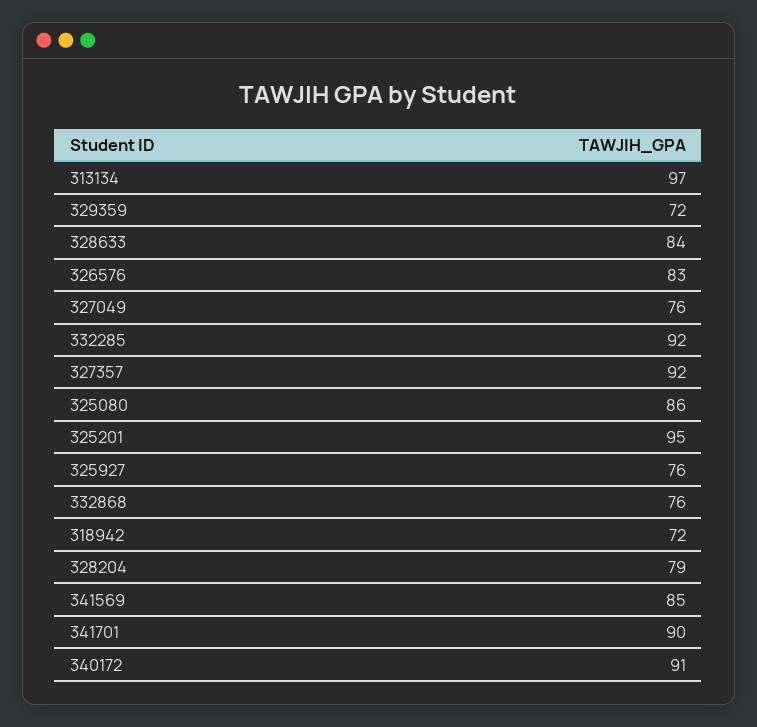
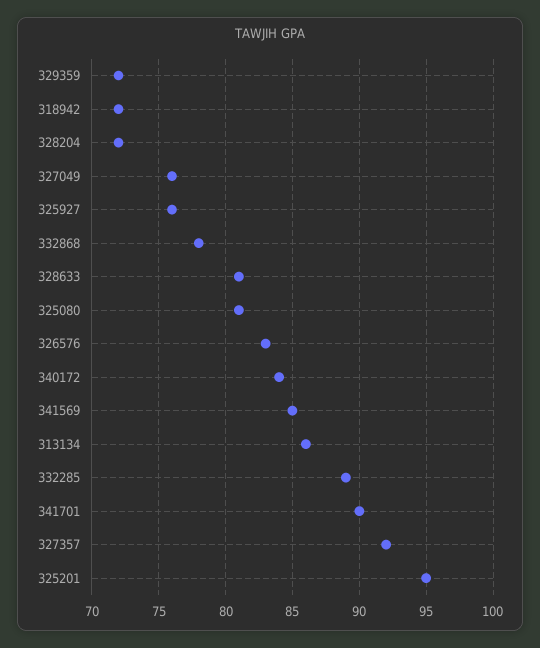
  {
-   "313134": 97,
+   "313134": 86,
    "329359": 72,
-   "328633": 84,
+   "328633": 81,
    "326576": 83,
    "327049": 76,
-   "332285": 92,
+   "332285": 89,
    "327357": 92,
-   "325080": 86,
+   "325080": 81,
    "325201": 95,
    "325927": 76,
-   "332868": 76,
+   "332868": 78,
    "318942": 72,
-   "328204": 79,
+   "328204": 72,
    "341569": 85,
    "341701": 90,
-   "340172": 91
+   "340172": 84
  }

